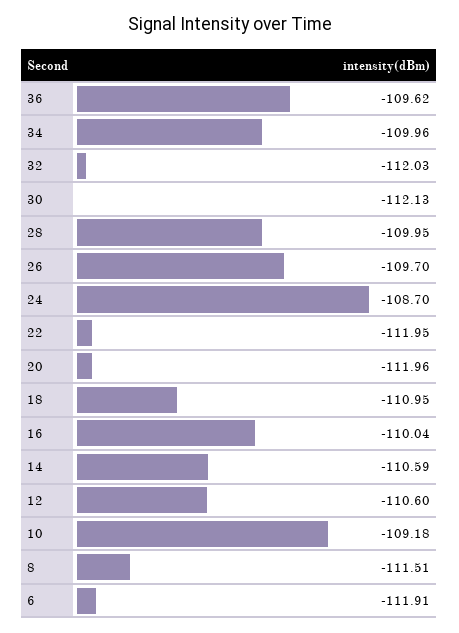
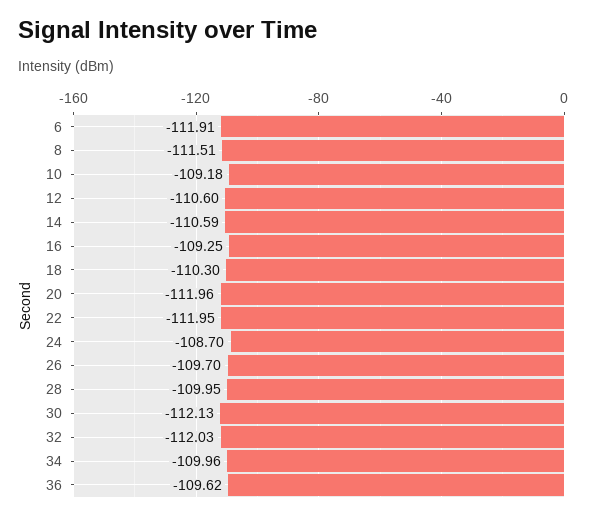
  {
    "36": -109.62,
    "34": -109.96,
    "32": -112.03,
    "30": -112.13,
    "28": -109.95,
    "26": -109.7,
    "24": -108.7,
    "22": -111.95,
    "20": -111.96,
-   "18": -110.95,
+   "18": -110.3,
-   "16": -110.04,
+   "16": -109.25,
    "14": -110.59,
    "12": -110.6,
    "10": -109.18,
    "8": -111.51,
    "6": -111.91
  }

